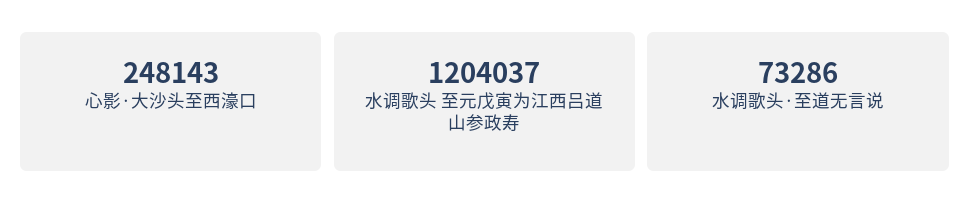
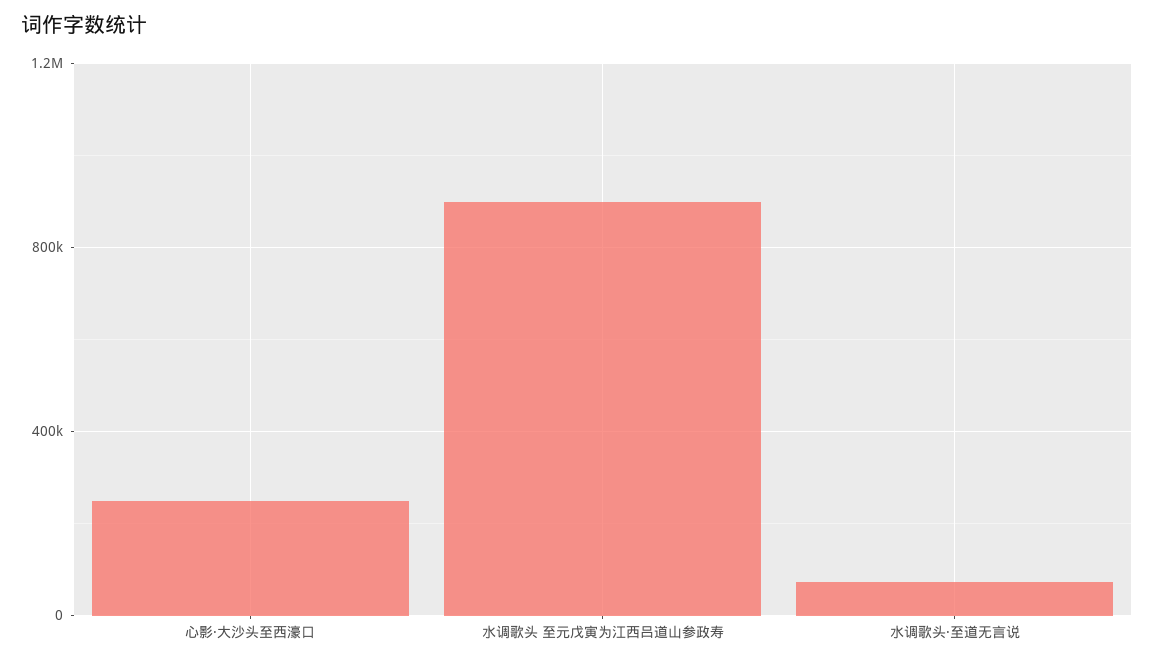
  {
    "心影·大沙头至西濠口": 248143,
-   "水调歌头 至元戊寅为江西吕道山参政寿": 1204037,
+   "水调歌头 至元戊寅为江西吕道山参政寿": 900000,
    "水调歌头·至道无言说": 73286
  }

